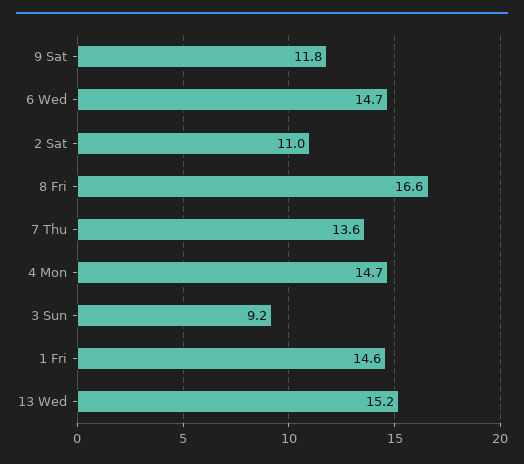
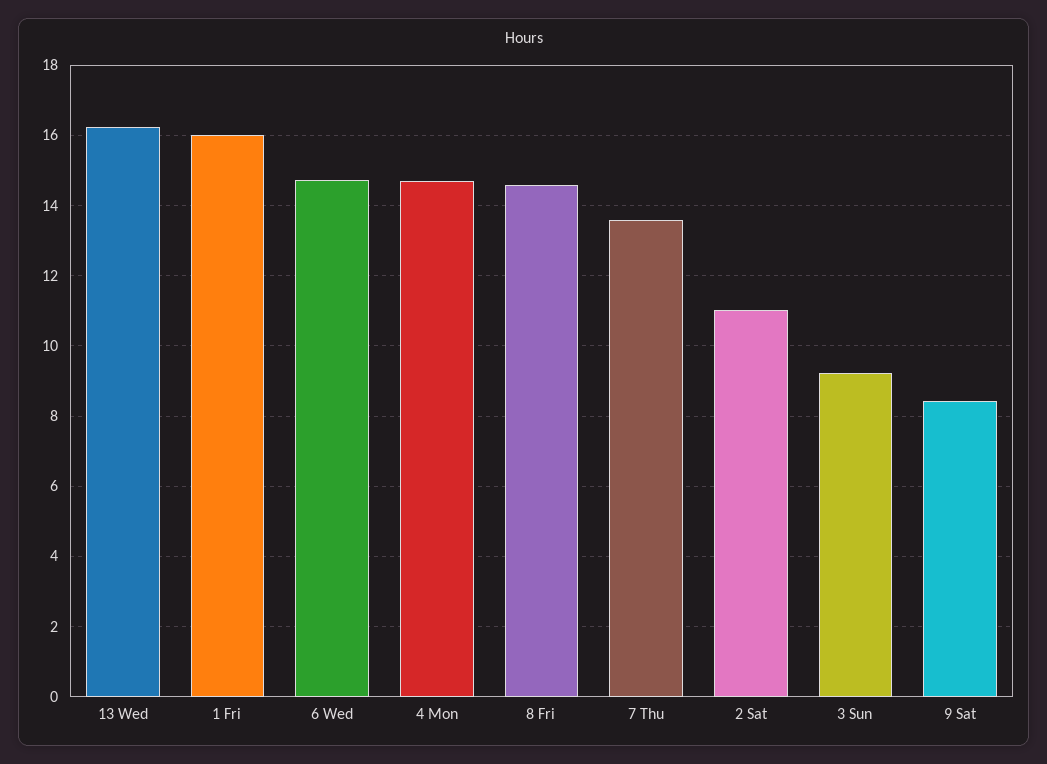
  {
-   "9 Sat": 11.8,
+   "9 Sat": 8.4,
    "6 Wed": 14.7,
    "2 Sat": 11,
-   "8 Fri": 16.6,
+   "8 Fri": 14.6,
    "7 Thu": 13.6,
    "4 Mon": 14.7,
    "3 Sun": 9.2,
-   "1 Fri": 14.6,
+   "1 Fri": 16,
-   "13 Wed": 15.2
+   "13 Wed": 16.2
  }

